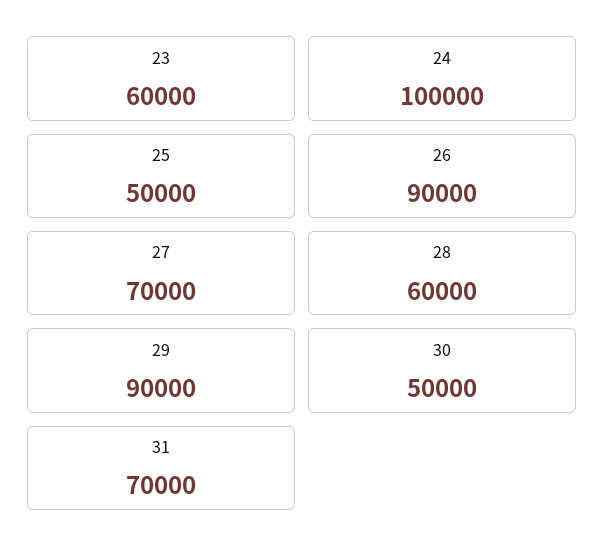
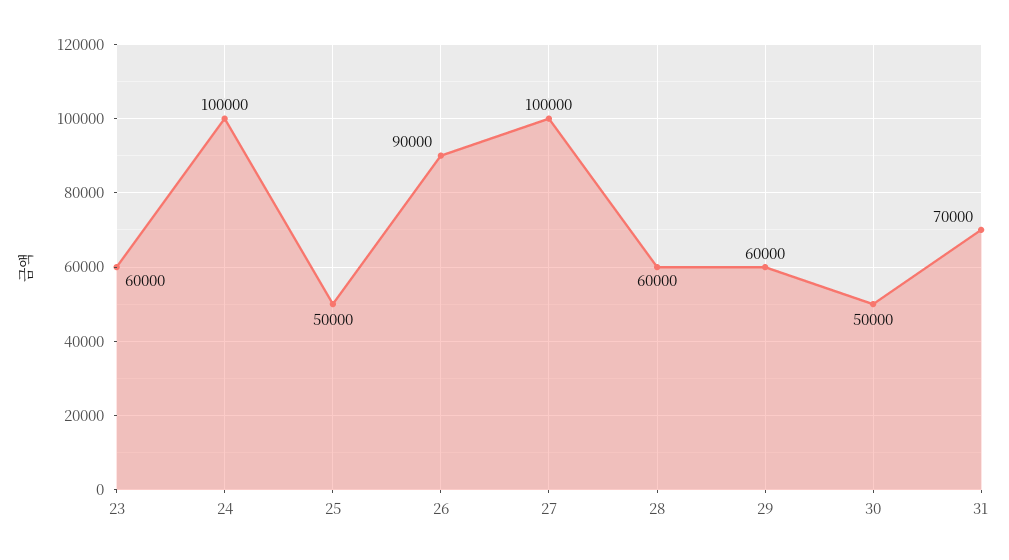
  {
    "23": 60000,
    "24": 100000,
    "25": 50000,
    "26": 90000,
-   "27": 70000,
+   "27": 100000,
    "28": 60000,
-   "29": 90000,
+   "29": 60000,
    "30": 50000,
    "31": 70000
  }

